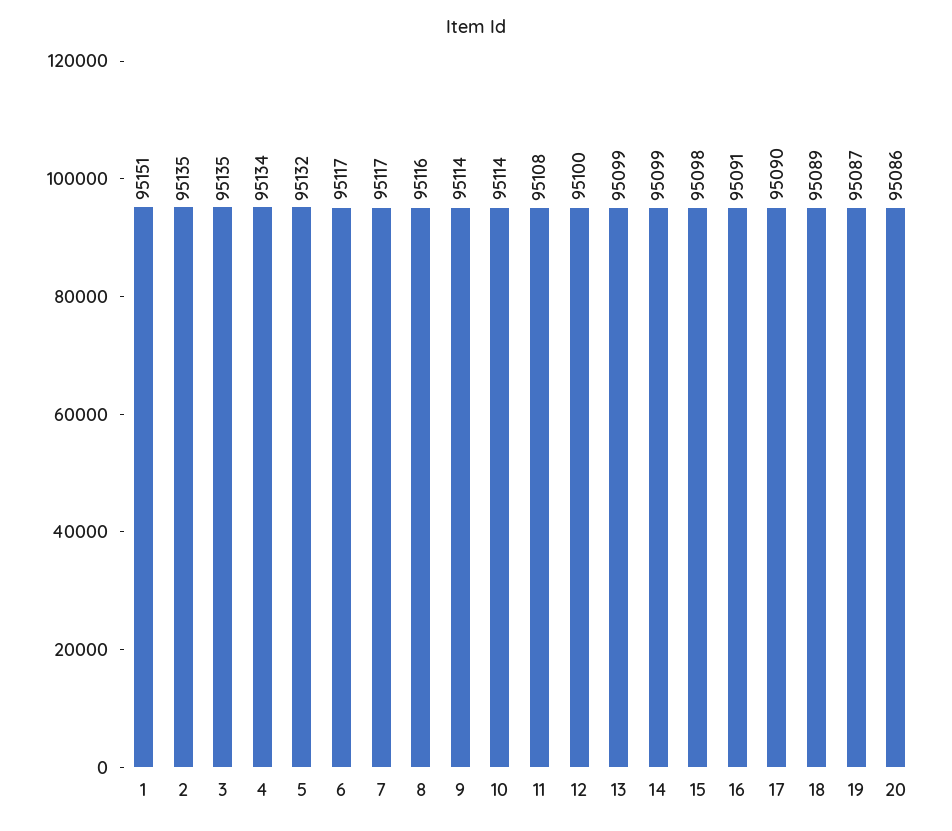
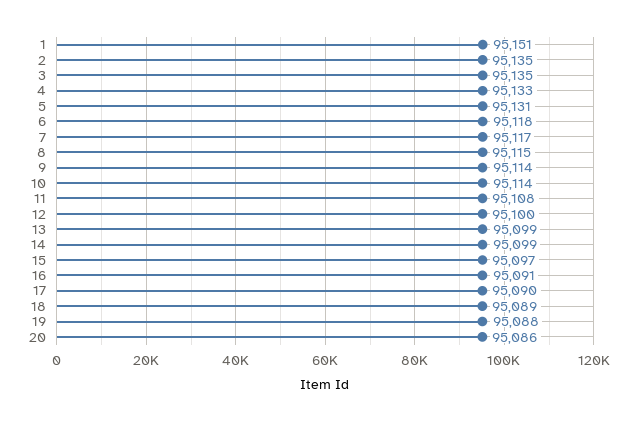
  {
    "1": 95151,
    "2": 95135,
    "3": 95135,
-   "4": 95134,
+   "4": 95133,
-   "5": 95132,
+   "5": 95131,
-   "6": 95117,
+   "6": 95118,
    "7": 95117,
-   "8": 95116,
+   "8": 95115,
    "9": 95114,
    "10": 95114,
    "11": 95108,
    "12": 95100,
    "13": 95099,
    "14": 95099,
-   "15": 95098,
+   "15": 95097,
    "16": 95091,
    "17": 95090,
    "18": 95089,
-   "19": 95087,
+   "19": 95088,
    "20": 95086
  }

